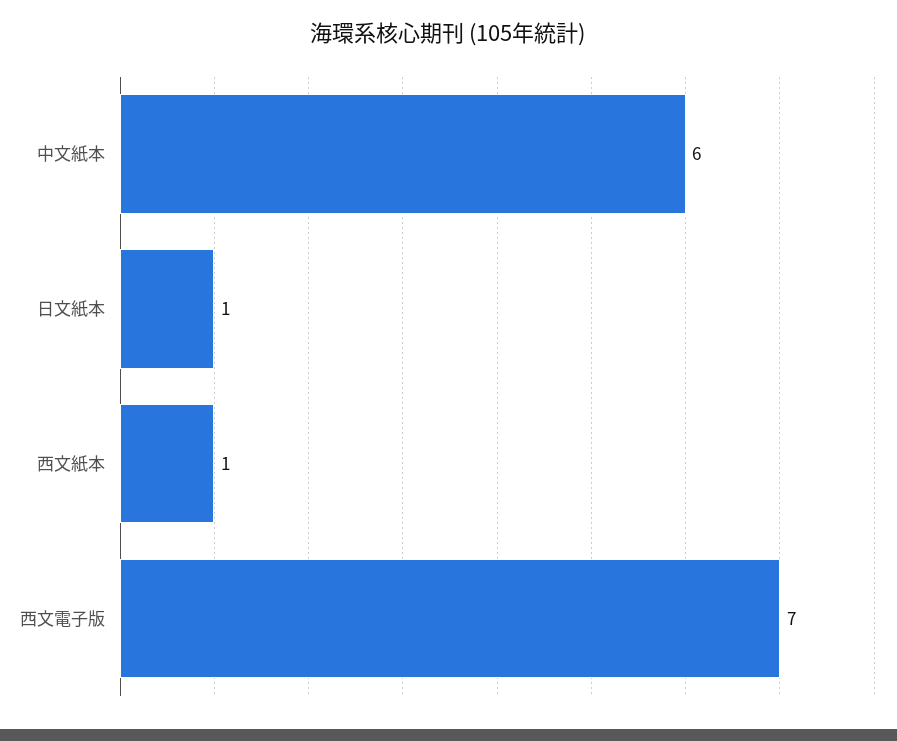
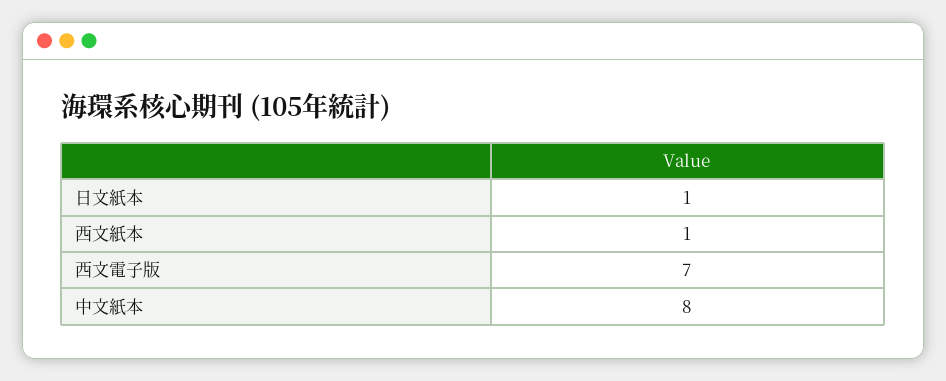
  {
-   "中文紙本": 6,
+   "中文紙本": 8,
    "日文紙本": 1,
    "西文紙本": 1,
    "西文電子版": 7
  }

